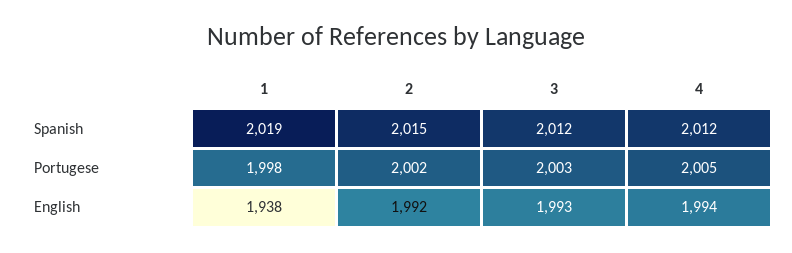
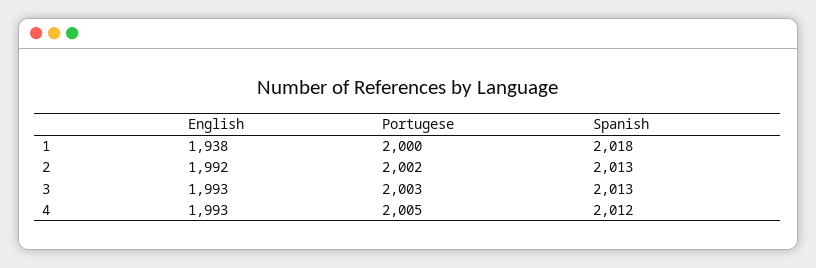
  {
    "1": {
-     "Spanish": 2019,
+     "Spanish": 2018,
-     "Portugese": 1998,
+     "Portugese": 2000,
      "English": 1938
    },
    "2": {
-     "Spanish": 2015,
+     "Spanish": 2013,
      "Portugese": 2002,
      "English": 1992
    },
    "3": {
-     "Spanish": 2012,
+     "Spanish": 2013,
      "Portugese": 2003,
      "English": 1993
    },
    "4": {
      "Spanish": 2012,
      "Portugese": 2005,
-     "English": 1994
+     "English": 1993
    }
  }

